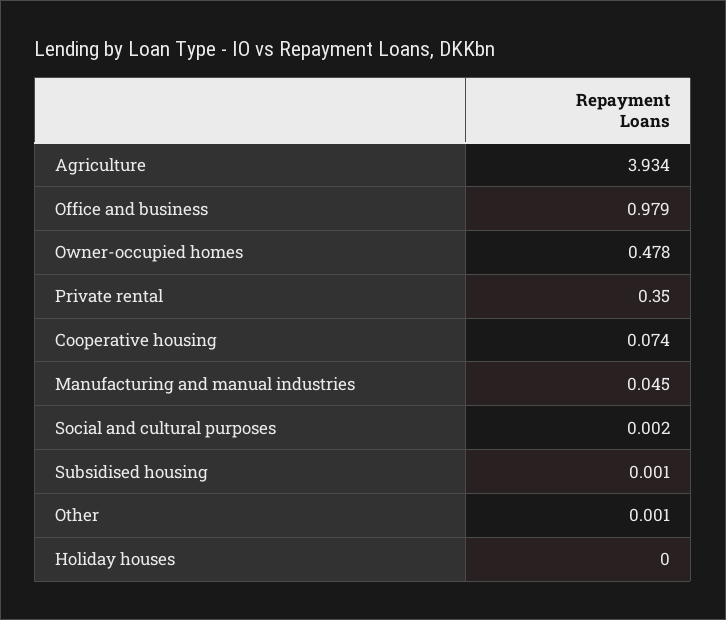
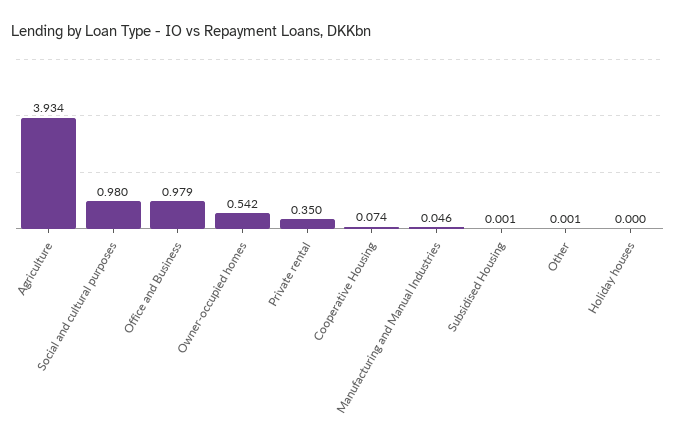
  {
    "Agriculture": 3.934,
    "Office and business": 0.979,
-   "Owner-occupied homes": 0.478,
+   "Owner-occupied homes": 0.542,
    "Private rental": 0.35,
    "Cooperative housing": 0.074,
-   "Manufacturing and manual industries": 0.045,
+   "Manufacturing and manual industries": 0.046,
-   "Social and cultural purposes": 0.002,
+   "Social and cultural purposes": 0.98,
    "Subsidised housing": 0.001,
    "Other": 0.001,
    "Holiday houses": 0
  }

